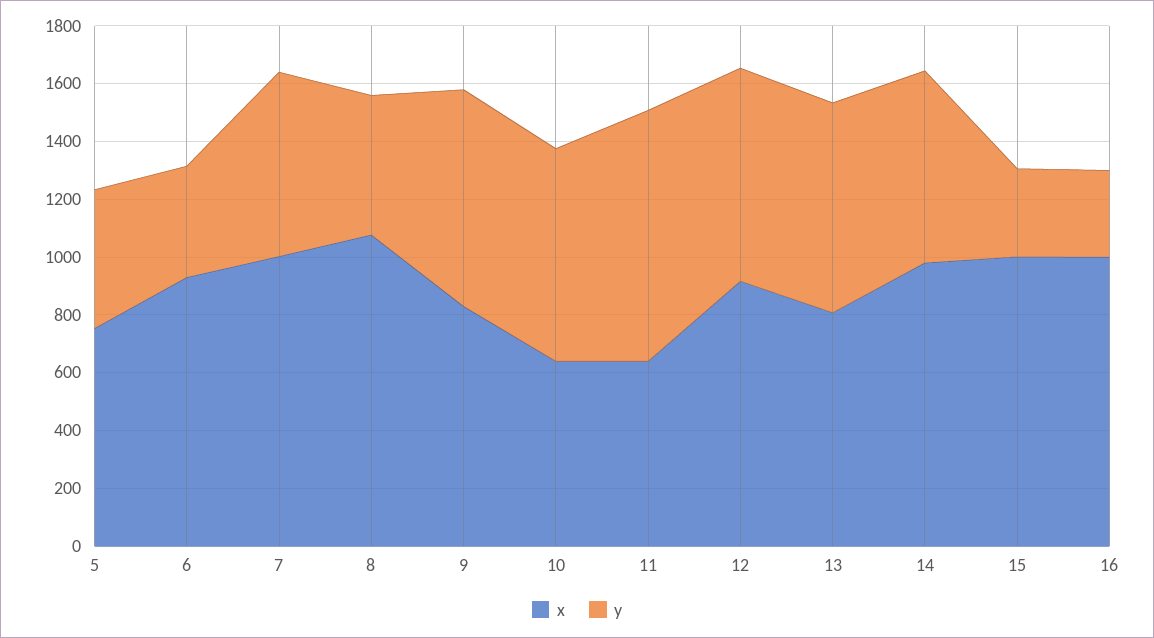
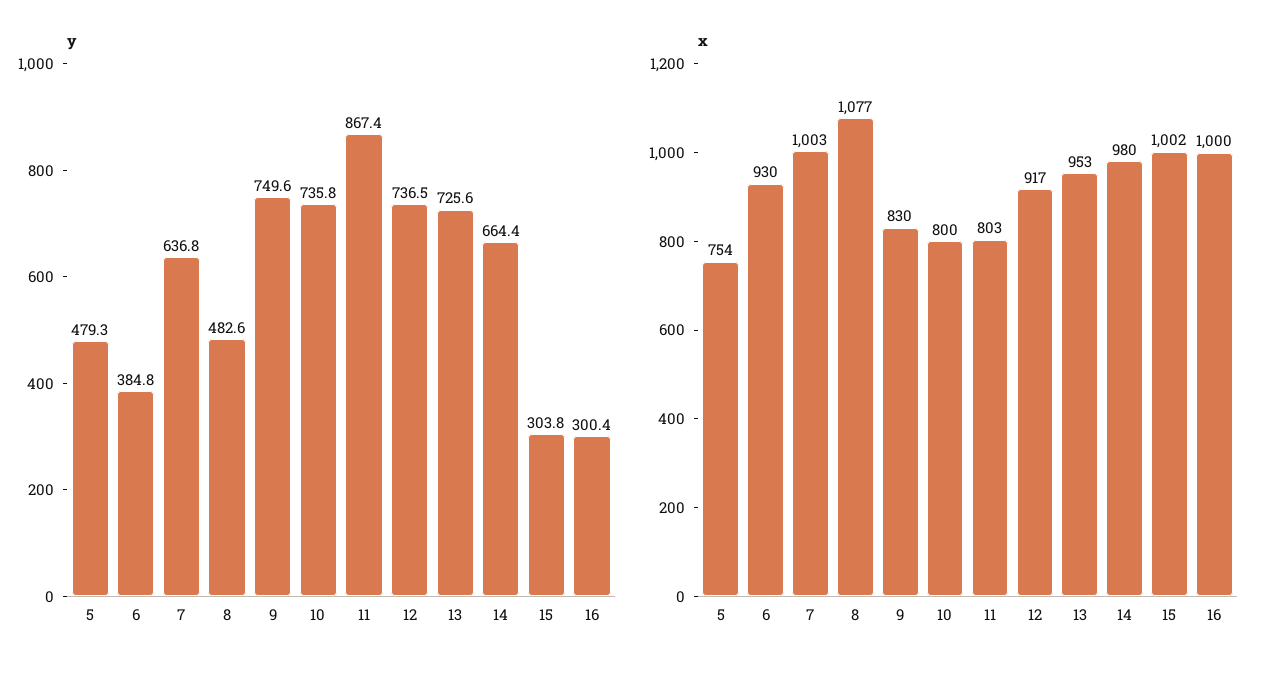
  {
    "x": {
      "5": 754,
      "6": 930,
      "7": 1003,
      "8": 1077,
      "9": 830,
-     "10": 650,
+     "10": 800,
-     "11": 650,
+     "11": 803,
      "12": 917,
-     "13": 800,
+     "13": 953,
      "14": 980,
      "15": 1002,
      "16": 1000
    },
    "y": {
      "5": 479.3,
      "6": 384.8,
      "7": 636.8,
      "8": 482.6,
      "9": 749.6,
      "10": 735.8,
      "11": 867.4,
      "12": 736.5,
      "13": 725.6,
      "14": 664.4,
      "15": 303.8,
      "16": 300.4
    }
  }

